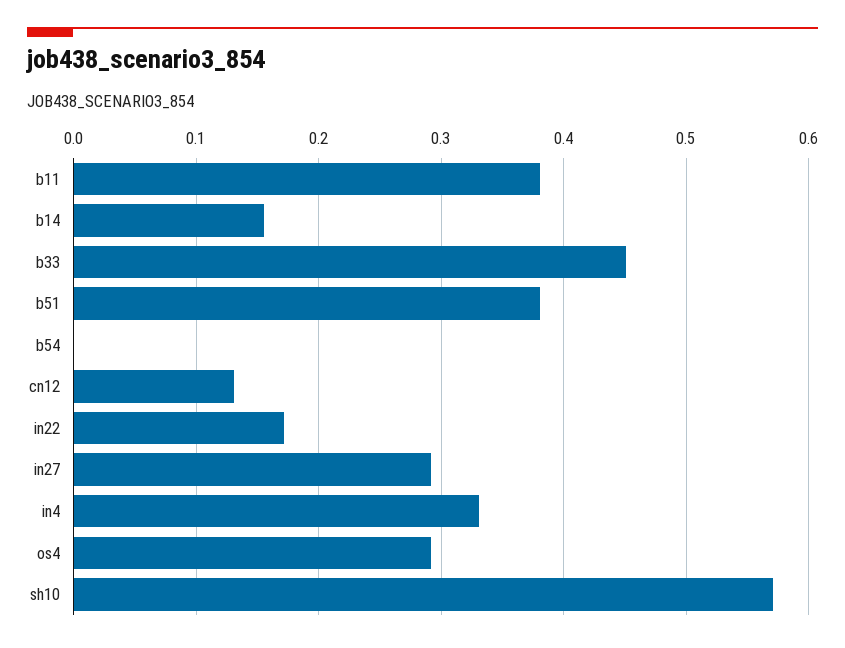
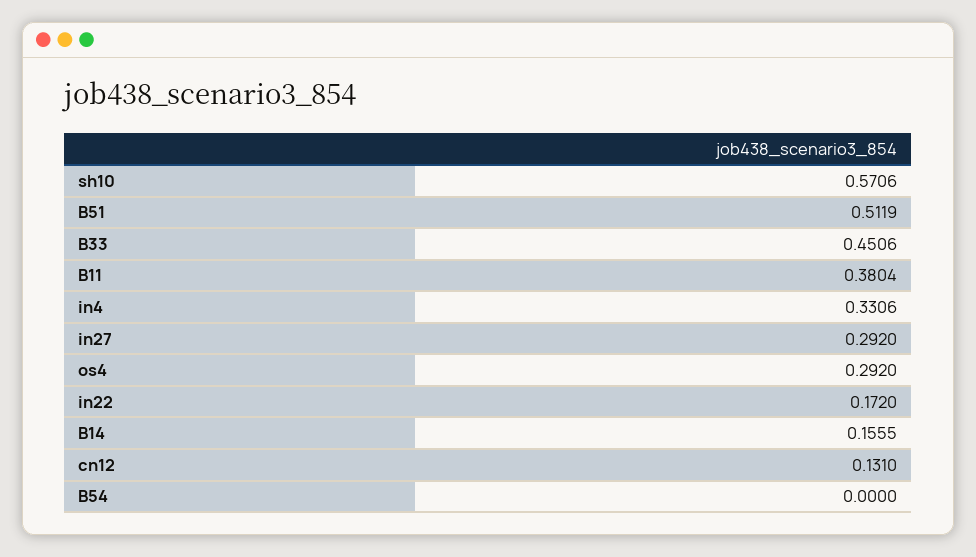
  {
    "b11": 0.3804,
    "b14": 0.1555,
    "b33": 0.4506,
-   "b51": 0.38,
+   "b51": 0.5119,
    "b54": 0,
    "cn12": 0.131,
    "in22": 0.172,
    "in27": 0.292,
    "in4": 0.3306,
    "os4": 0.292,
    "sh10": 0.5706
  }

